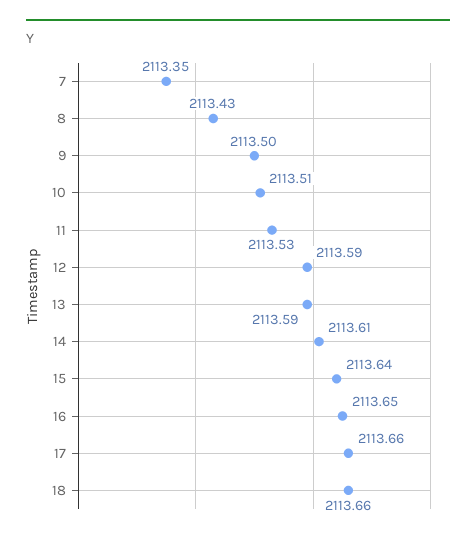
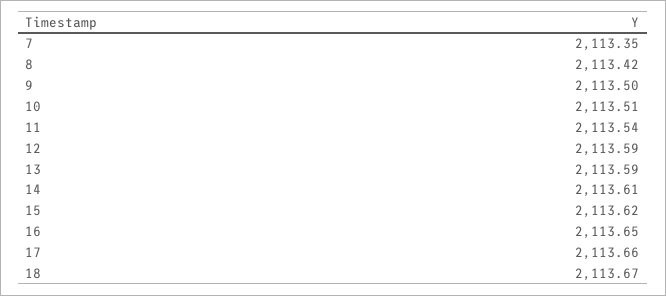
  {
    "7": 2113.35,
-   "8": 2113.43,
+   "8": 2113.42,
    "9": 2113.5,
    "10": 2113.51,
-   "11": 2113.53,
+   "11": 2113.54,
    "12": 2113.59,
    "13": 2113.59,
    "14": 2113.61,
-   "15": 2113.64,
+   "15": 2113.62,
    "16": 2113.65,
    "17": 2113.66,
-   "18": 2113.66
+   "18": 2113.67
  }

